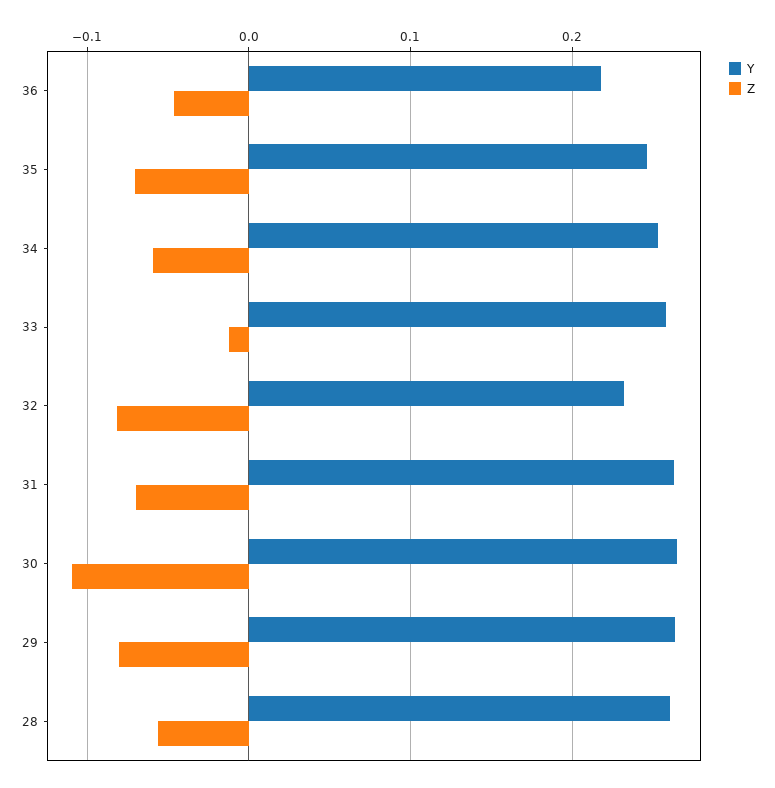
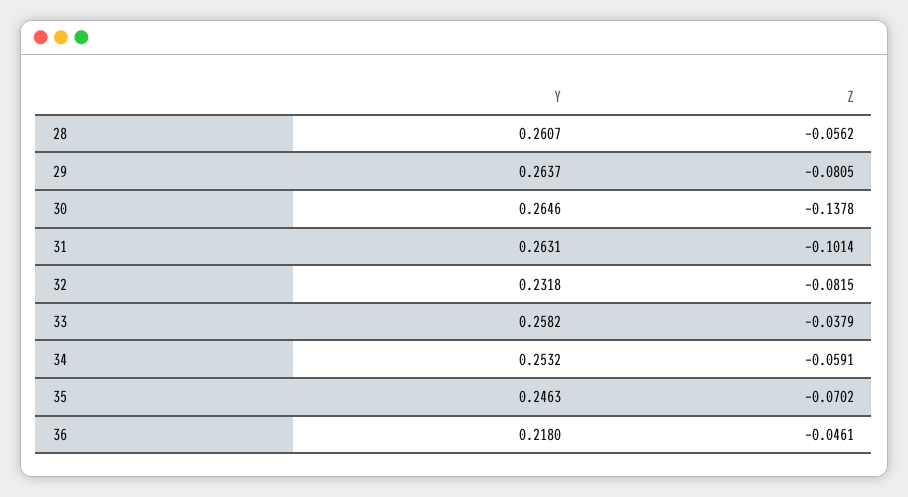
  {
    "Y": {
      "36": 0.218,
      "35": 0.2463,
      "34": 0.2532,
      "33": 0.2582,
      "32": 0.2318,
      "31": 0.2631,
      "30": 0.2646,
      "29": 0.2637,
      "28": 0.2607
    },
    "Z": {
      "36": -0.0461,
      "35": -0.0702,
      "34": -0.0591,
-     "33": -0.01,
+     "33": -0.0379,
      "32": -0.0815,
-     "31": -0.07,
+     "31": -0.1014,
-     "30": -0.11,
+     "30": -0.1378,
      "29": -0.0805,
      "28": -0.0562
    }
  }

